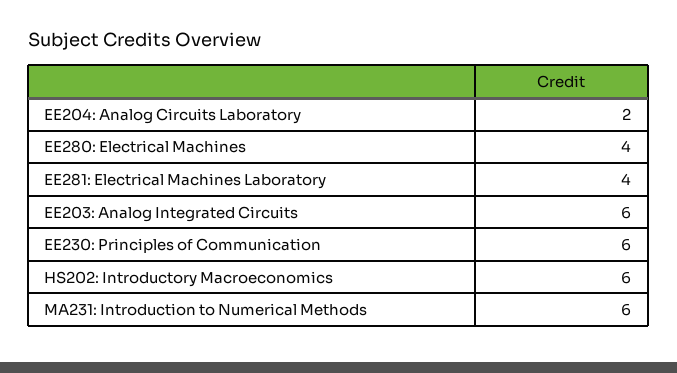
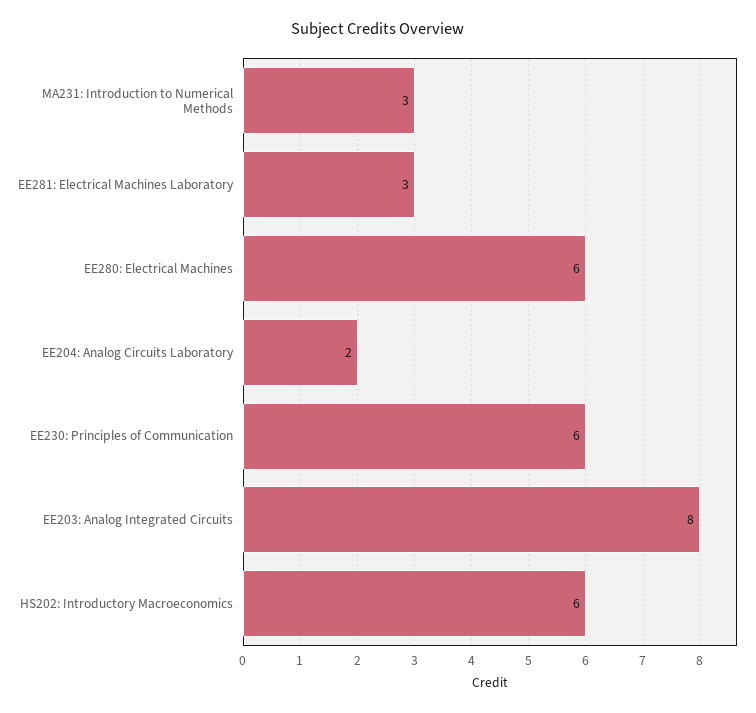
  {
    "EE204: Analog Circuits Laboratory": 2,
-   "EE280: Electrical Machines": 4,
+   "EE280: Electrical Machines": 6,
-   "EE281: Electrical Machines Laboratory": 4,
+   "EE281: Electrical Machines Laboratory": 3,
-   "EE203: Analog Integrated Circuits": 6,
+   "EE203: Analog Integrated Circuits": 8,
    "EE230: Principles of Communication": 6,
    "HS202: Introductory Macroeconomics": 6,
-   "MA231: Introduction to Numerical Methods": 6
+   "MA231: Introduction to Numerical Methods": 3
  }

